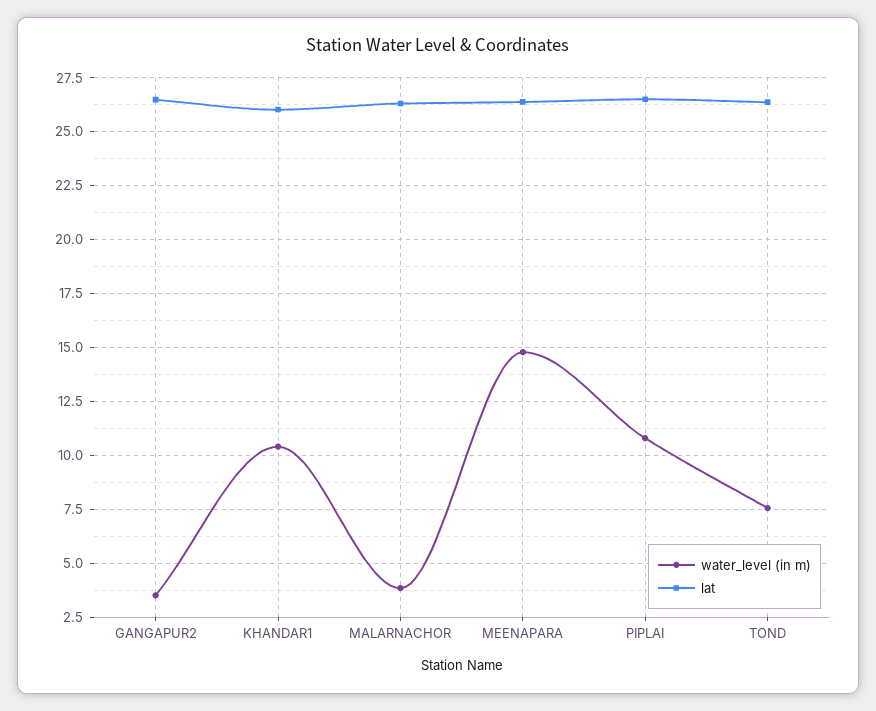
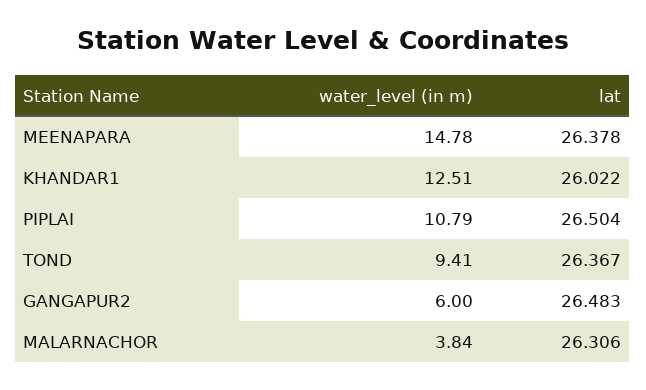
  {
    "water_level (in m)": {
-     "GANGAPUR2": 3.5,
+     "GANGAPUR2": 6,
-     "KHANDAR1": 10.5,
+     "KHANDAR1": 12.51,
      "MALARNACHOR": 3.84,
      "MEENAPARA": 14.78,
      "PIPLAI": 10.79,
-     "TOND": 7.5
+     "TOND": 9.41
    },
    "lat": {
      "GANGAPUR2": 26.483,
      "KHANDAR1": 26.022,
      "MALARNACHOR": 26.306,
      "MEENAPARA": 26.378,
      "PIPLAI": 26.504,
      "TOND": 26.367
    }
  }

